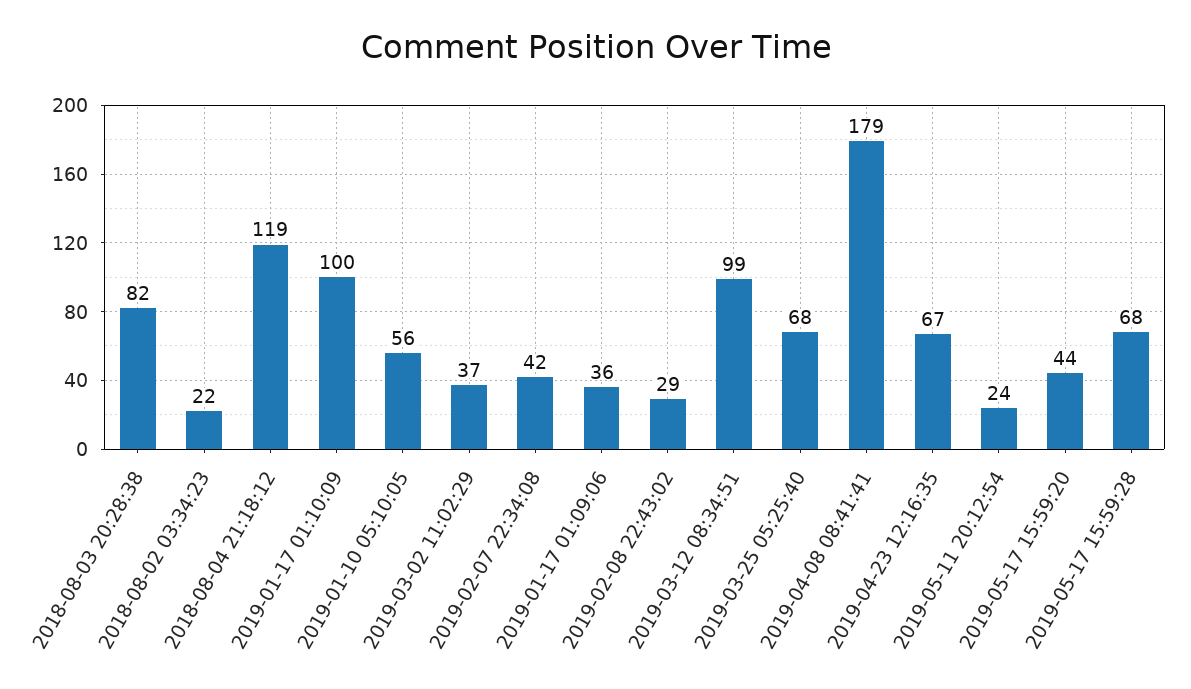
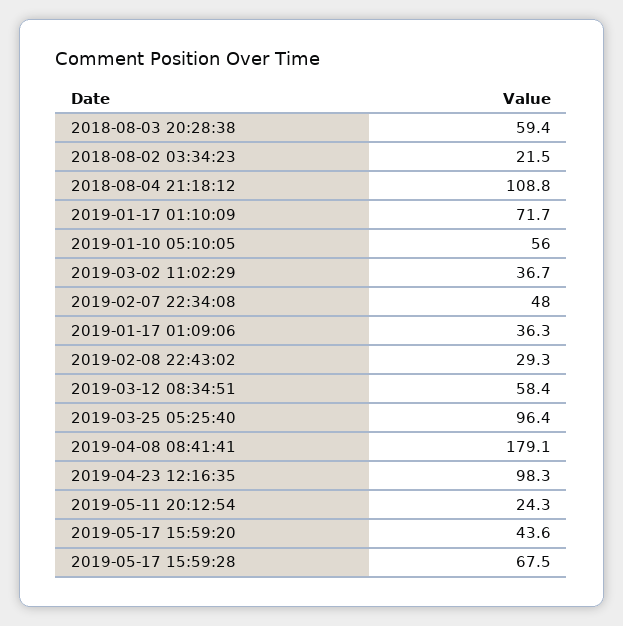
  {
-   "2018-08-03 20:28:38": 82,
+   "2018-08-03 20:28:38": 59.4,
    "2018-08-02 03:34:23": 21.5,
-   "2018-08-04 21:18:12": 119,
+   "2018-08-04 21:18:12": 108.8,
-   "2019-01-17 01:10:09": 100,
+   "2019-01-17 01:10:09": 71.7,
    "2019-01-10 05:10:05": 56,
    "2019-03-02 11:02:29": 36.7,
-   "2019-02-07 22:34:08": 42,
+   "2019-02-07 22:34:08": 48,
    "2019-01-17 01:09:06": 36.3,
    "2019-02-08 22:43:02": 29.3,
-   "2019-03-12 08:34:51": 99,
+   "2019-03-12 08:34:51": 58.4,
-   "2019-03-25 05:25:40": 68,
+   "2019-03-25 05:25:40": 96.4,
    "2019-04-08 08:41:41": 179.1,
-   "2019-04-23 12:16:35": 67,
+   "2019-04-23 12:16:35": 98.3,
    "2019-05-11 20:12:54": 24.3,
    "2019-05-17 15:59:20": 43.6,
    "2019-05-17 15:59:28": 67.5
  }

